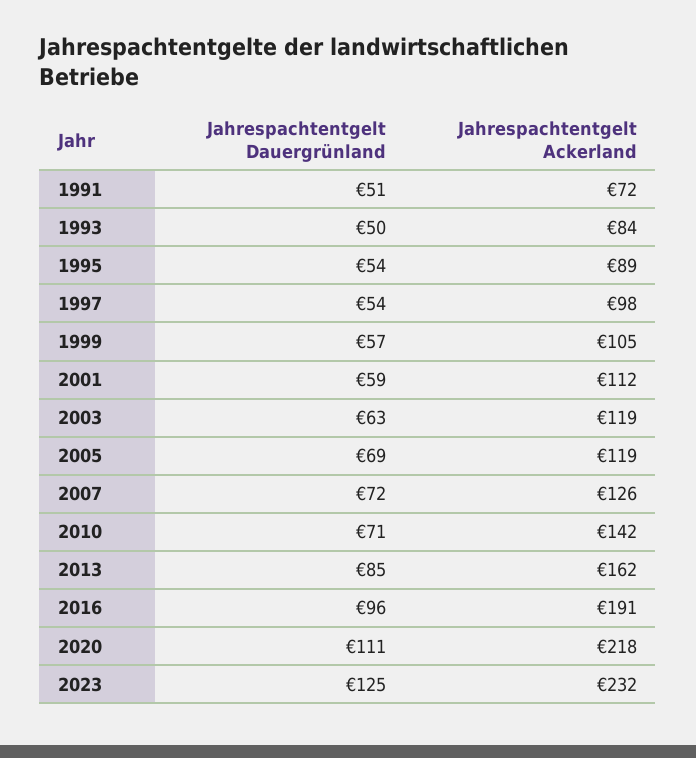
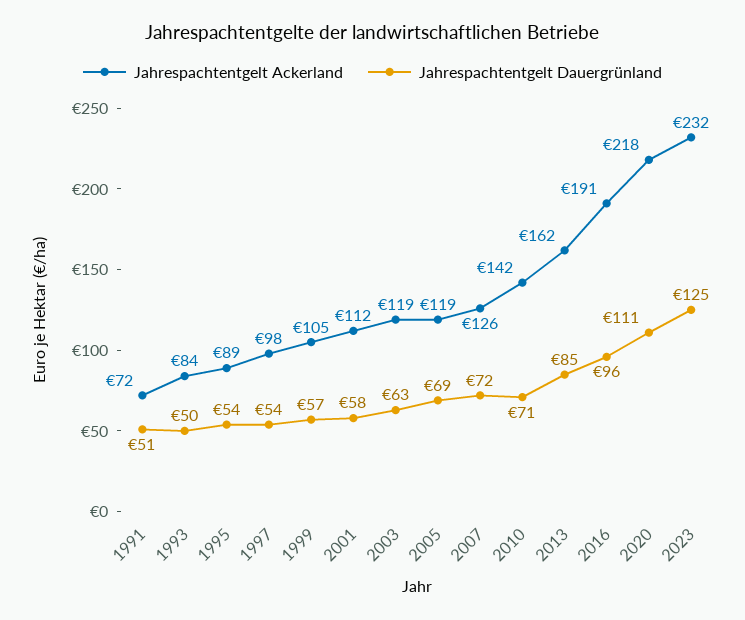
  {
    "Jahrespachtentgelt Dauergrünland": {
      "1991": 51,
      "1993": 50,
      "1995": 54,
      "1997": 54,
      "1999": 57,
-     "2001": 59,
+     "2001": 58,
      "2003": 63,
      "2005": 69,
      "2007": 72,
      "2010": 71,
      "2013": 85,
      "2016": 96,
      "2020": 111,
      "2023": 125
    },
    "Jahrespachtentgelt Ackerland": {
      "1991": 72,
      "1993": 84,
      "1995": 89,
      "1997": 98,
      "1999": 105,
      "2001": 112,
      "2003": 119,
      "2005": 119,
      "2007": 126,
      "2010": 142,
      "2013": 162,
      "2016": 191,
      "2020": 218,
      "2023": 232
    }
  }

